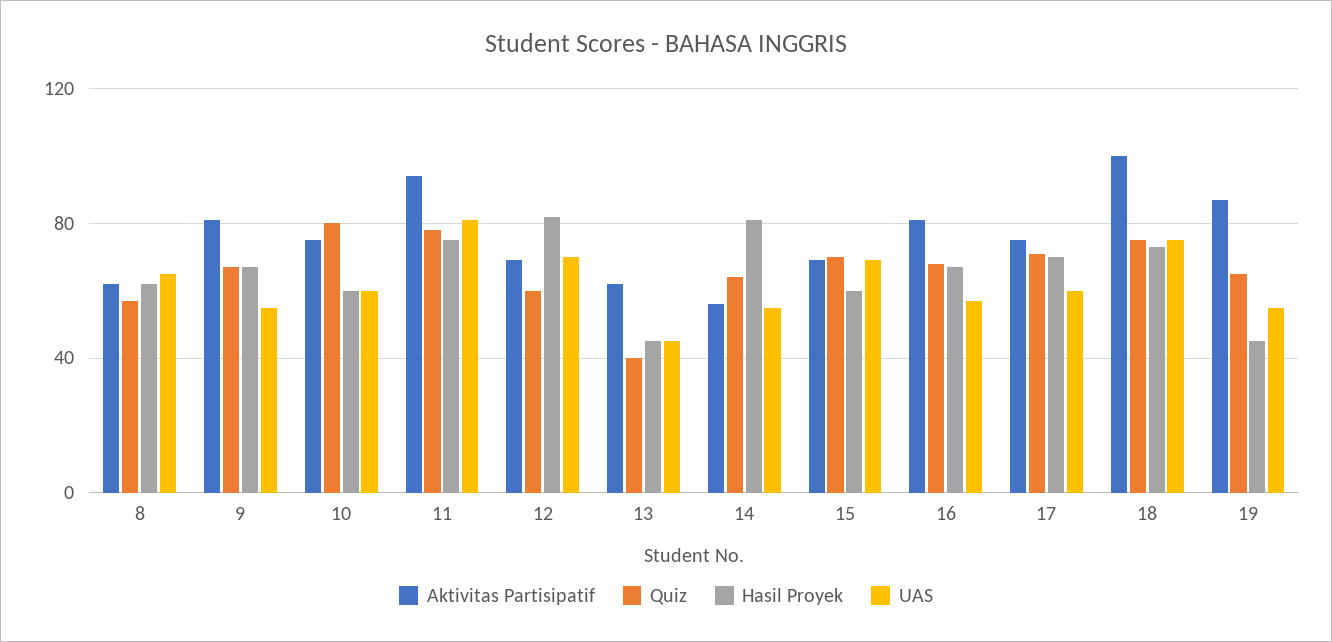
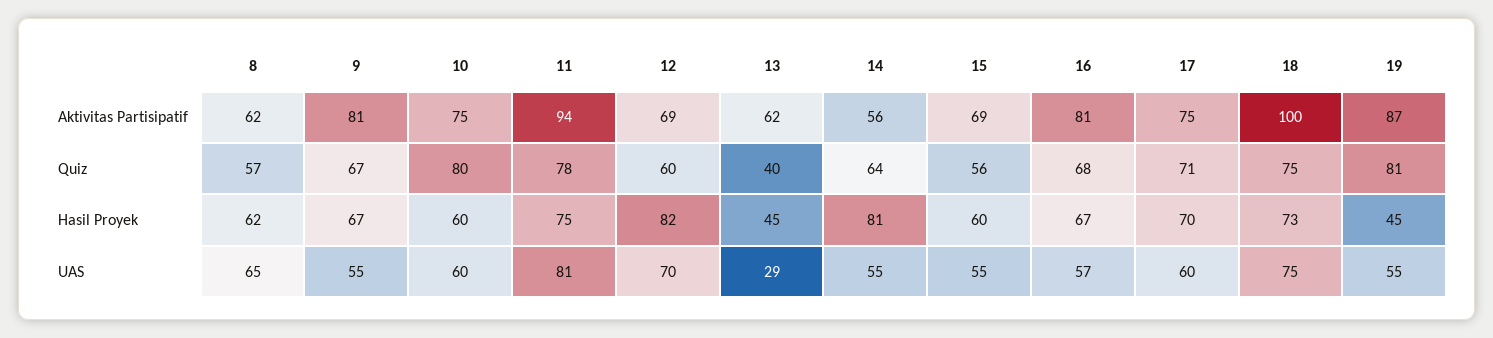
  {
    "Aktivitas Partisipatif": {
      "8": 62,
      "9": 81,
      "10": 75,
      "11": 94,
      "12": 69,
      "13": 62,
      "14": 56,
      "15": 69,
      "16": 81,
      "17": 75,
      "18": 100,
      "19": 87
    },
    "Quiz": {
      "8": 57,
      "9": 67,
      "10": 80,
      "11": 78,
      "12": 60,
      "13": 40,
      "14": 64,
-     "15": 70,
+     "15": 56,
      "16": 68,
      "17": 71,
      "18": 75,
-     "19": 65
+     "19": 81
    },
    "Hasil Proyek": {
      "8": 62,
      "9": 67,
      "10": 60,
      "11": 75,
      "12": 82,
      "13": 45,
      "14": 81,
      "15": 60,
      "16": 67,
      "17": 70,
      "18": 73,
      "19": 45
    },
    "UAS": {
      "8": 65,
      "9": 55,
      "10": 60,
      "11": 81,
      "12": 70,
-     "13": 45,
+     "13": 29,
      "14": 55,
-     "15": 70,
+     "15": 55,
      "16": 57,
      "17": 60,
      "18": 75,
      "19": 55
    }
  }

